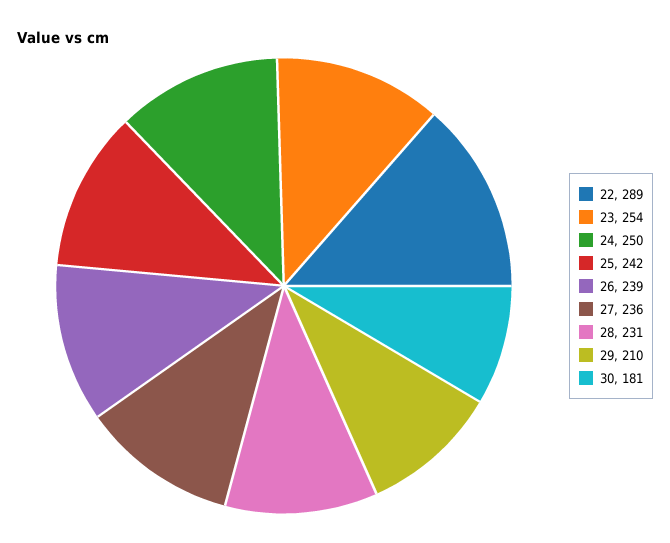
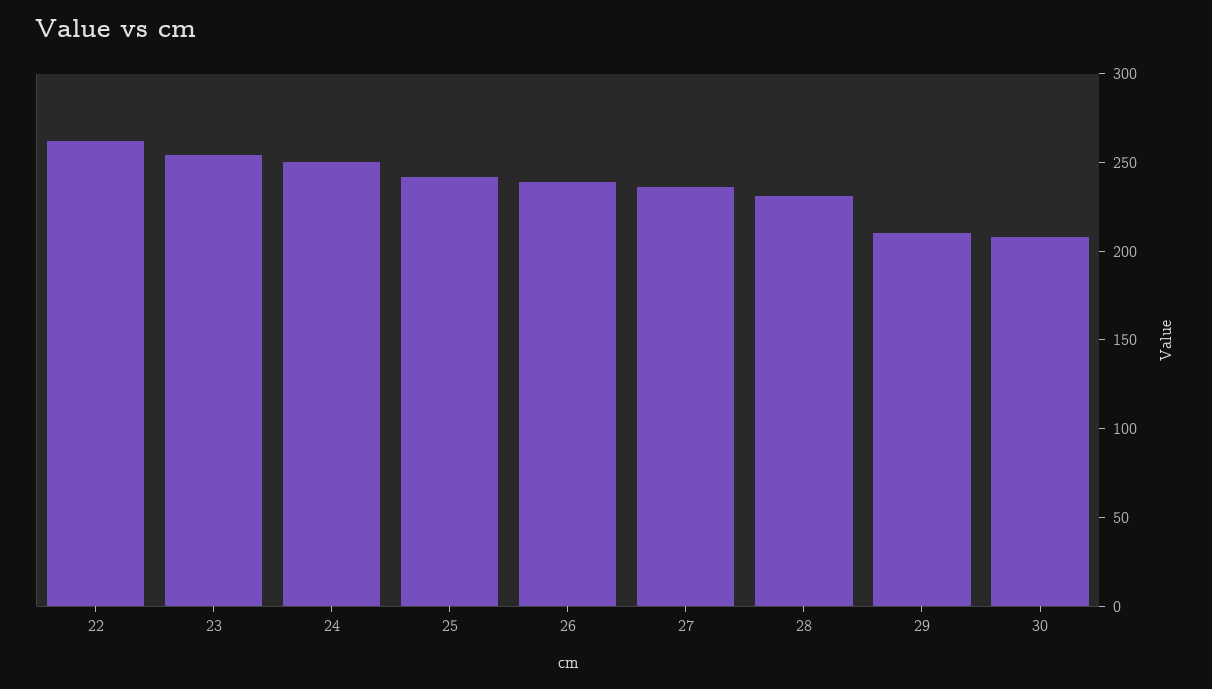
  {
-   "22": 289,
+   "22": 260,
    "23": 254,
    "24": 250,
    "25": 242,
    "26": 239,
    "27": 236,
    "28": 231,
    "29": 210,
-   "30": 181
+   "30": 210
  }

